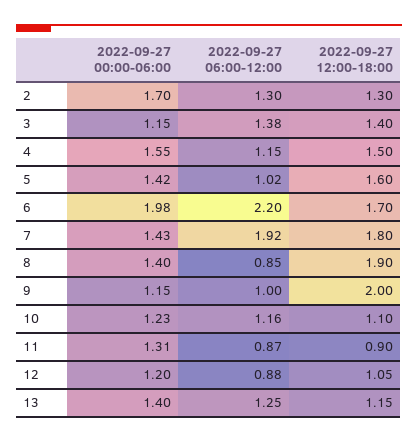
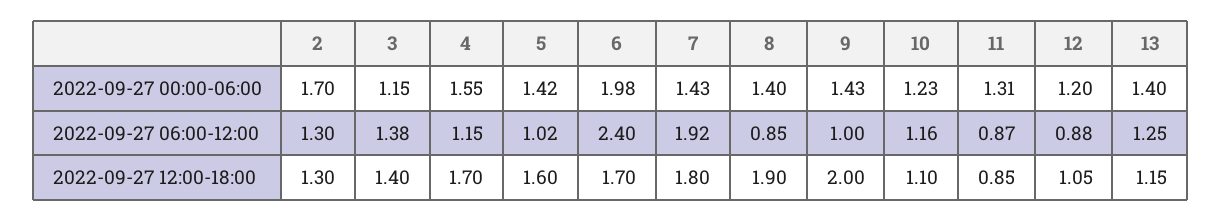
  {
    "2022-09-27 00:00-06:00": {
      "2": 1.7,
      "3": 1.15,
      "4": 1.55,
      "5": 1.42,
      "6": 1.98,
      "7": 1.43,
      "8": 1.4,
-     "9": 1.15,
+     "9": 1.43,
      "10": 1.23,
      "11": 1.31,
      "12": 1.2,
      "13": 1.4
    },
    "2022-09-27 06:00-12:00": {
      "2": 1.3,
      "3": 1.38,
      "4": 1.15,
      "5": 1.02,
-     "6": 2.2,
+     "6": 2.4,
      "7": 1.92,
      "8": 0.85,
      "9": 1,
      "10": 1.16,
      "11": 0.87,
      "12": 0.88,
      "13": 1.25
    },
    "2022-09-27 12:00-18:00": {
      "2": 1.3,
      "3": 1.4,
-     "4": 1.5,
+     "4": 1.7,
      "5": 1.6,
      "6": 1.7,
      "7": 1.8,
      "8": 1.9,
      "9": 2,
      "10": 1.1,
-     "11": 0.9,
+     "11": 0.85,
      "12": 1.05,
      "13": 1.15
    }
  }

